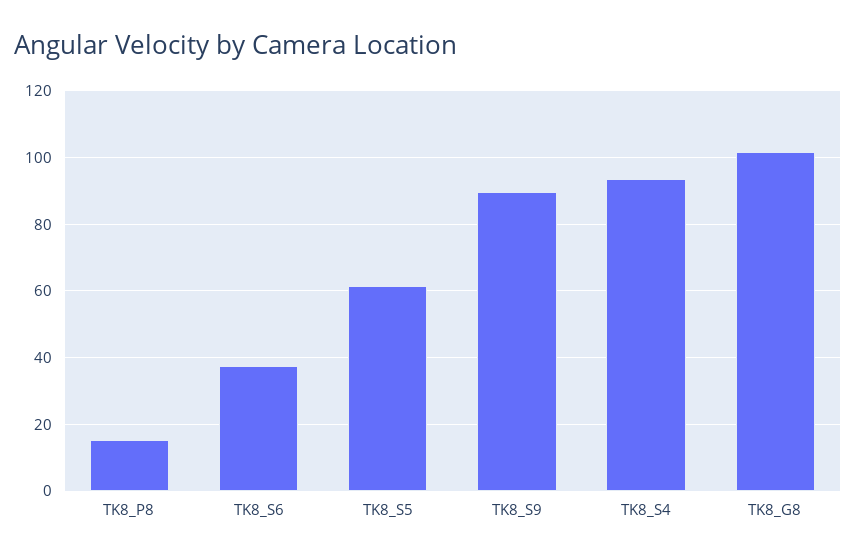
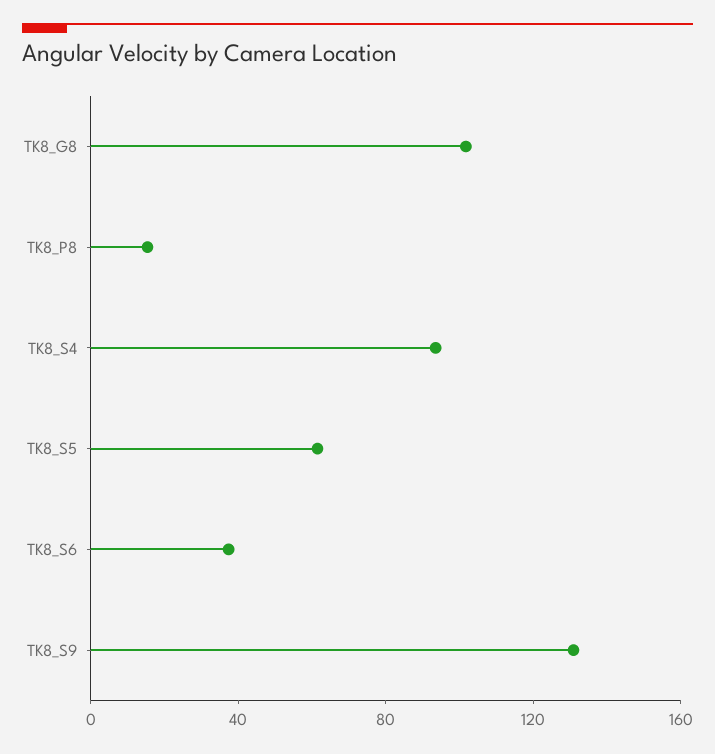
  {
    "TK8_P8": 16,
    "TK8_S6": 38,
    "TK8_S5": 62,
-   "TK8_S9": 90,
+   "TK8_S9": 130,
    "TK8_S4": 94,
    "TK8_G8": 102
  }

